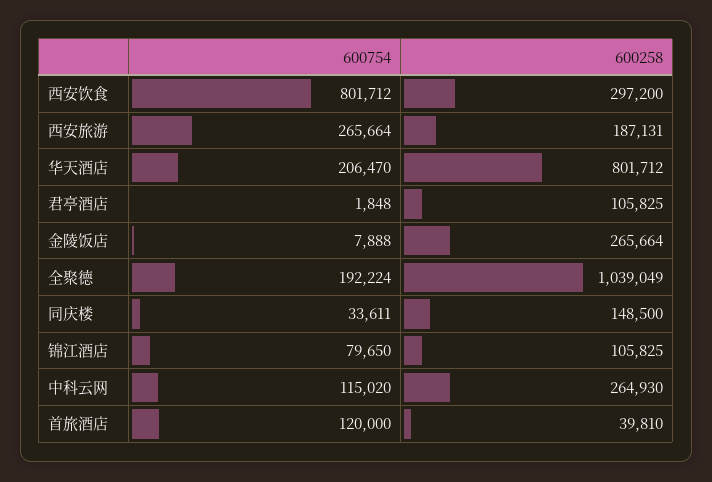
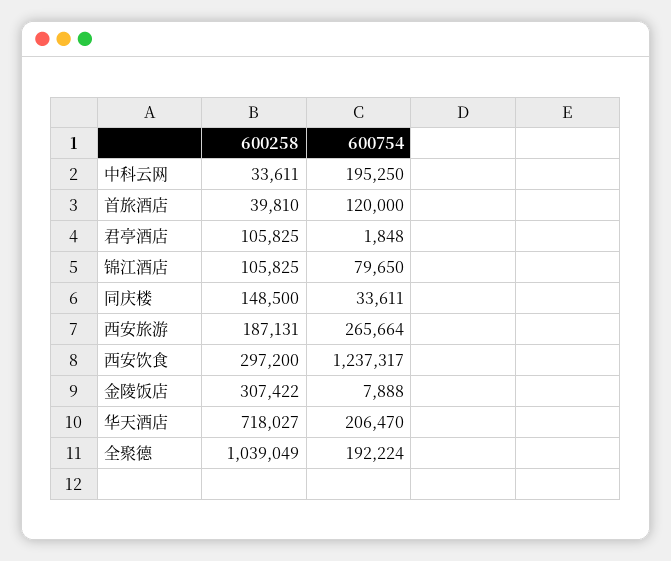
  {
    "600754": {
-     "西安饮食": 801712,
+     "西安饮食": 1237317,
      "西安旅游": 265664,
      "华天酒店": 206470,
      "君亭酒店": 1848,
      "金陵饭店": 7888,
      "全聚德": 192224,
      "同庆楼": 33611,
      "锦江酒店": 79650,
-     "中科云网": 115020,
+     "中科云网": 195250,
      "首旅酒店": 120000
    },
    "600258": {
      "西安饮食": 297200,
      "西安旅游": 187131,
-     "华天酒店": 801712,
+     "华天酒店": 718027,
      "君亭酒店": 105825,
-     "金陵饭店": 265664,
+     "金陵饭店": 307422,
      "全聚德": 1039049,
      "同庆楼": 148500,
      "锦江酒店": 105825,
-     "中科云网": 264930,
+     "中科云网": 33611,
      "首旅酒店": 39810
    }
  }

